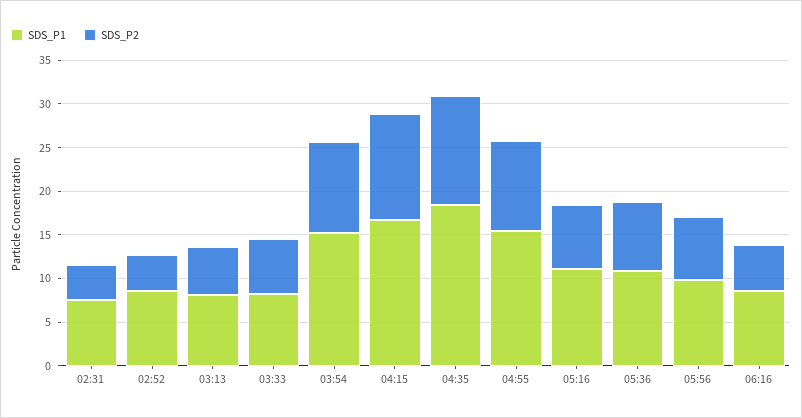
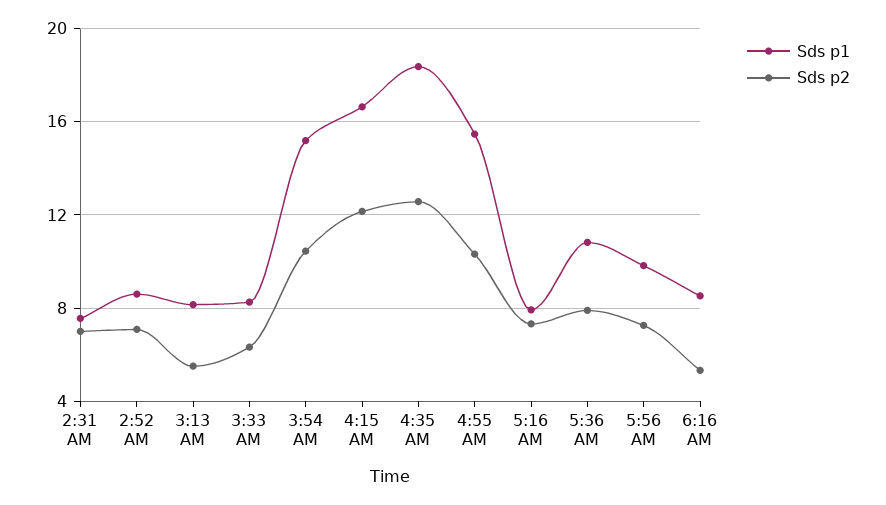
  {
    "SDS_P1": {
      "02:31": 7.5,
      "02:52": 8.5,
      "03:13": 8,
      "03:33": 8.5,
      "03:54": 15,
      "04:15": 16.5,
      "04:35": 18.5,
      "04:55": 15.5,
-     "05:16": 11,
+     "05:16": 8,
      "05:36": 11,
      "05:56": 10,
      "06:16": 8.5
    },
    "SDS_P2": {
-     "02:31": 4,
+     "02:31": 7,
-     "02:52": 4,
+     "02:52": 7,
      "03:13": 5.5,
      "03:33": 6.5,
      "03:54": 10.5,
      "04:15": 12,
      "04:35": 12.5,
      "04:55": 10.5,
      "05:16": 7.5,
      "05:36": 8,
      "05:56": 7.5,
      "06:16": 5.5
    }
  }

